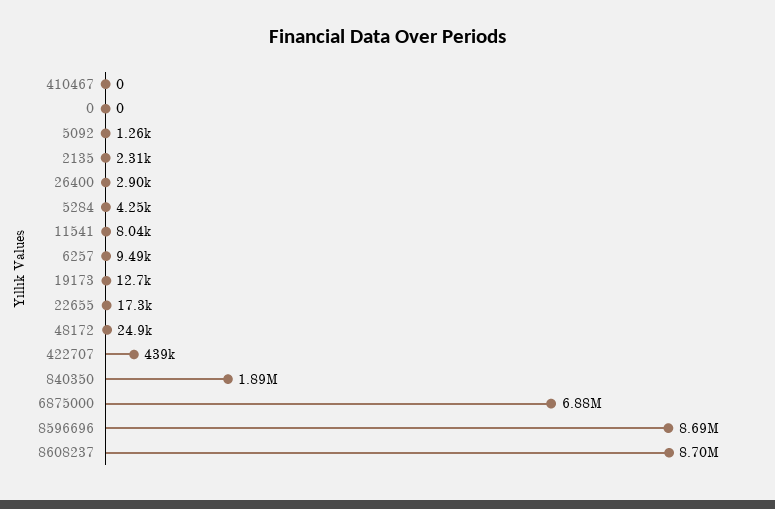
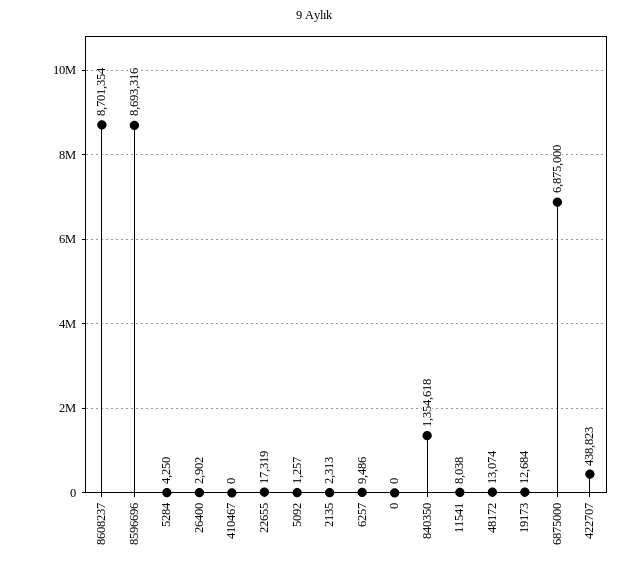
  {
    "410467": 0,
    "0": 0,
    "5092": 1257,
    "2135": 2313,
    "26400": 2902,
    "5284": 4250,
    "11541": 8038,
    "6257": 9486,
    "19173": 12684,
    "22655": 17319,
-   "48172": 24900,
+   "48172": 13074,
    "422707": 438823,
-   "840350": 1890000,
+   "840350": 1354618,
    "6875000": 6875000,
    "8596696": 8693316,
    "8608237": 8701354
  }

